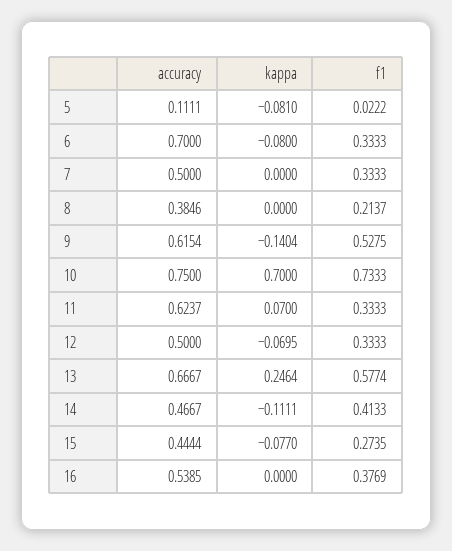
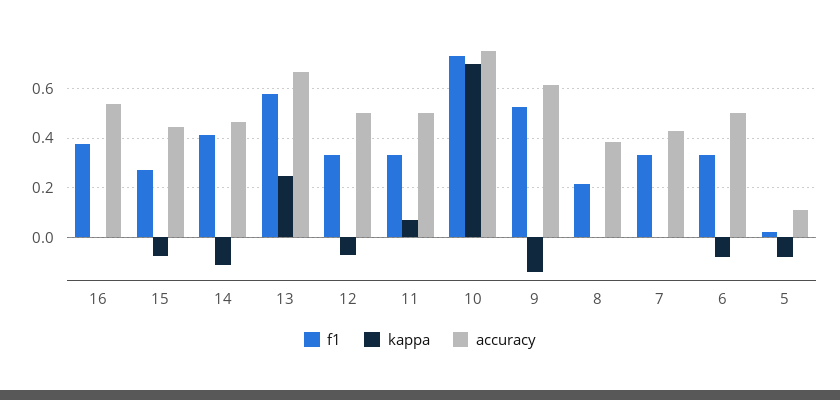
  {
    "accuracy": {
      "5": 0.1111,
-     "6": 0.7,
+     "6": 0.5,
-     "7": 0.5,
+     "7": 0.425,
      "8": 0.3846,
      "9": 0.6154,
      "10": 0.75,
-     "11": 0.6237,
+     "11": 0.5,
      "12": 0.5,
      "13": 0.6667,
      "14": 0.4667,
      "15": 0.4444,
      "16": 0.5385
    },
    "kappa": {
      "5": -0.081,
      "6": -0.08,
      "7": 0,
      "8": 0,
      "9": -0.1404,
      "10": 0.7,
      "11": 0.07,
      "12": -0.0695,
      "13": 0.2464,
      "14": -0.1111,
      "15": -0.077,
      "16": 0
    },
    "f1": {
      "5": 0.0222,
      "6": 0.3333,
      "7": 0.3333,
      "8": 0.2137,
      "9": 0.5275,
      "10": 0.7333,
      "11": 0.3333,
      "12": 0.3333,
      "13": 0.5774,
      "14": 0.4133,
      "15": 0.2735,
      "16": 0.3769
    }
  }

